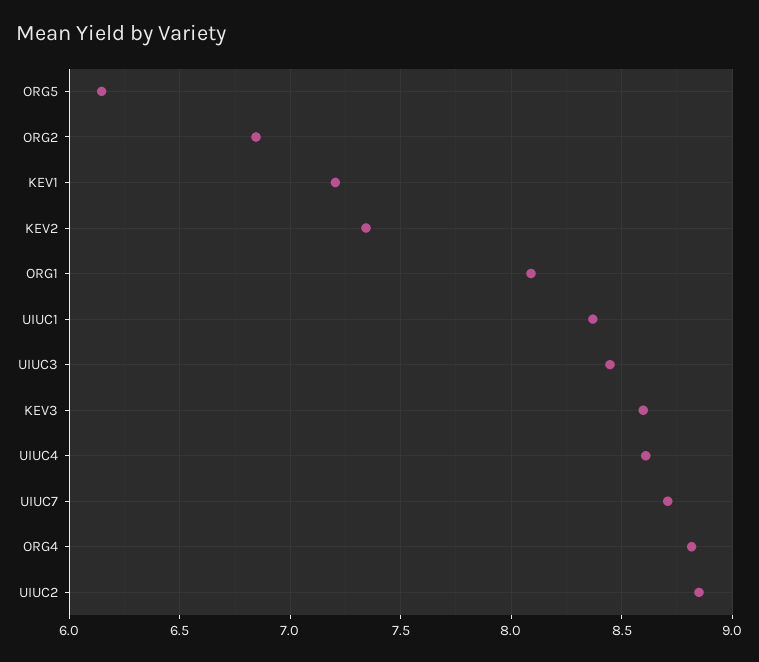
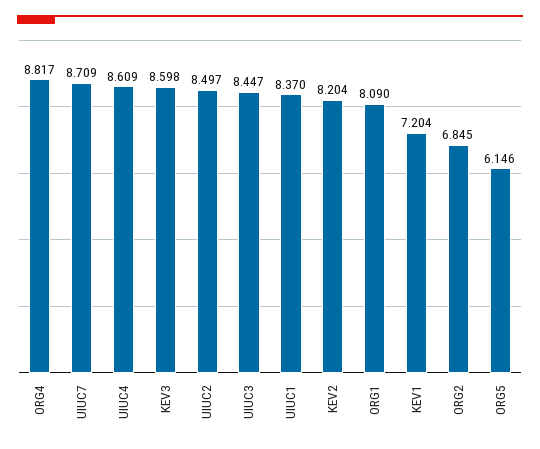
  {
    "ORG5": 6.146,
    "ORG2": 6.845,
    "KEV1": 7.204,
-   "KEV2": 7.35,
+   "KEV2": 8.204,
    "ORG1": 8.09,
    "UIUC1": 8.37,
    "UIUC3": 8.447,
    "KEV3": 8.598,
    "UIUC4": 8.609,
    "UIUC7": 8.709,
    "ORG4": 8.817,
-   "UIUC2": 8.85
+   "UIUC2": 8.497
  }

